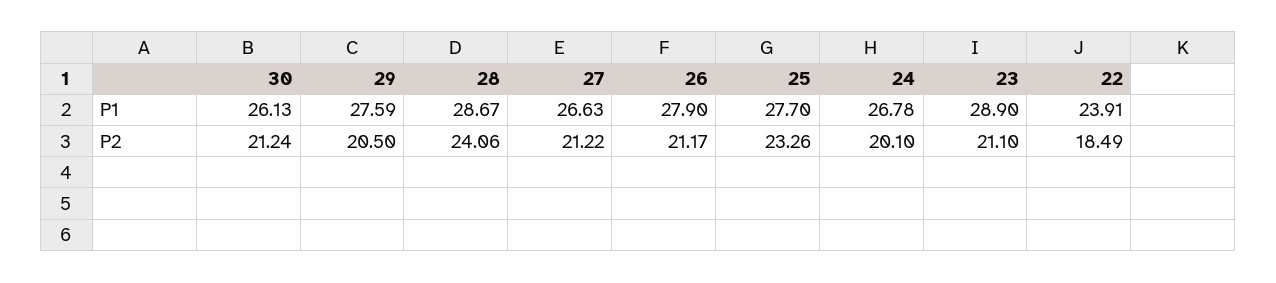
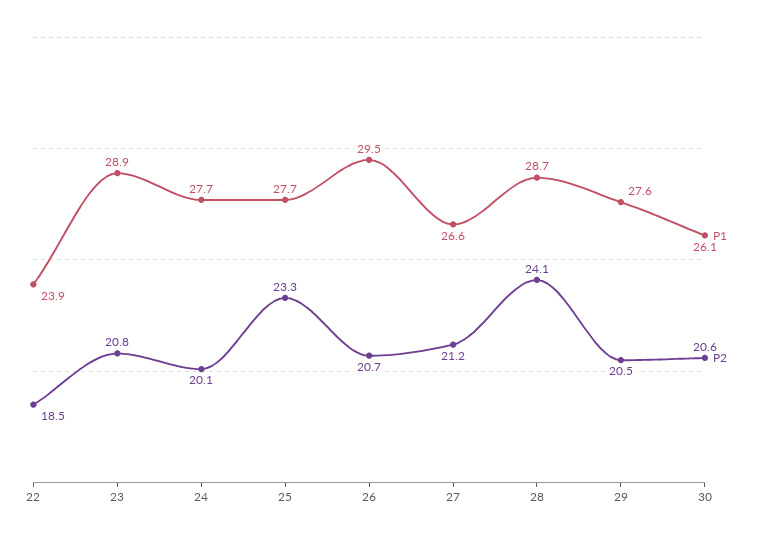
  {
    "P1": {
      "30": 26.13,
      "29": 27.59,
      "28": 28.67,
      "27": 26.63,
-     "26": 27.9,
+     "26": 29.5,
      "25": 27.7,
-     "24": 26.78,
+     "24": 27.7,
      "23": 28.9,
      "22": 23.91
    },
    "P2": {
-     "30": 21.24,
+     "30": 20.6,
      "29": 20.5,
      "28": 24.06,
      "27": 21.22,
-     "26": 21.17,
+     "26": 20.7,
      "25": 23.26,
      "24": 20.1,
-     "23": 21.1,
+     "23": 20.8,
      "22": 18.49
    }
  }

